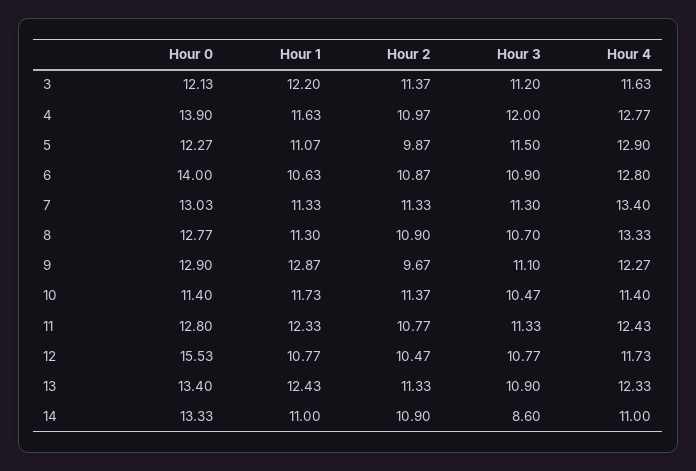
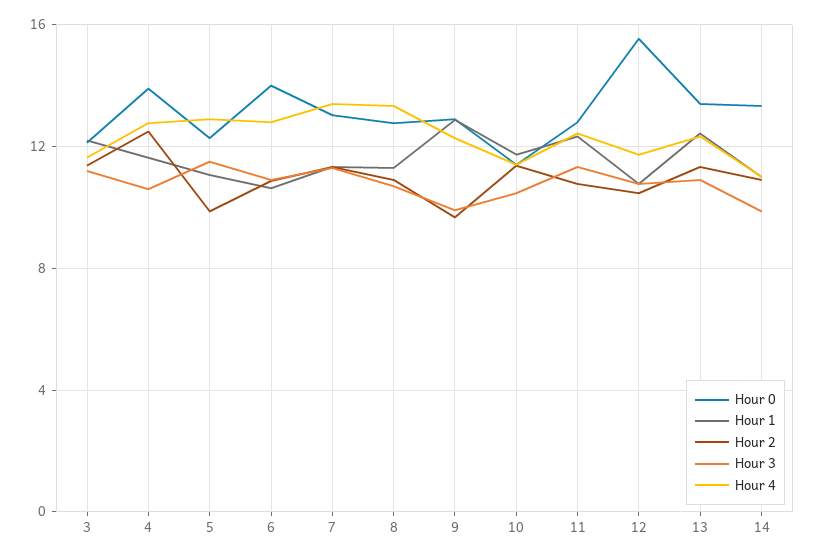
  {
    "Hour 0": {
      "3": 12.13,
      "4": 13.9,
      "5": 12.27,
      "6": 14,
      "7": 13.03,
      "8": 12.77,
      "9": 12.9,
      "10": 11.4,
      "11": 12.8,
      "12": 15.53,
      "13": 13.4,
      "14": 13.33
    },
    "Hour 1": {
      "3": 12.2,
      "4": 11.63,
      "5": 11.07,
      "6": 10.63,
      "7": 11.33,
      "8": 11.3,
      "9": 12.87,
      "10": 11.73,
      "11": 12.33,
      "12": 10.77,
      "13": 12.43,
      "14": 11
    },
    "Hour 2": {
      "3": 11.37,
-     "4": 10.97,
+     "4": 12.5,
      "5": 9.87,
      "6": 10.87,
      "7": 11.33,
      "8": 10.9,
      "9": 9.67,
      "10": 11.37,
      "11": 10.77,
      "12": 10.47,
      "13": 11.33,
      "14": 10.9
    },
    "Hour 3": {
      "3": 11.2,
-     "4": 12,
+     "4": 10.5,
      "5": 11.5,
      "6": 10.9,
      "7": 11.3,
      "8": 10.7,
-     "9": 11.1,
+     "9": 10,
      "10": 10.47,
      "11": 11.33,
      "12": 10.77,
      "13": 10.9,
-     "14": 8.6
+     "14": 10
    },
    "Hour 4": {
      "3": 11.63,
      "4": 12.77,
      "5": 12.9,
      "6": 12.8,
      "7": 13.4,
      "8": 13.33,
      "9": 12.27,
      "10": 11.4,
      "11": 12.43,
      "12": 11.73,
      "13": 12.33,
      "14": 11
    }
  }

